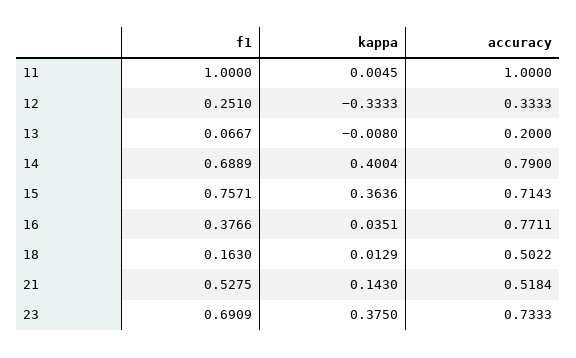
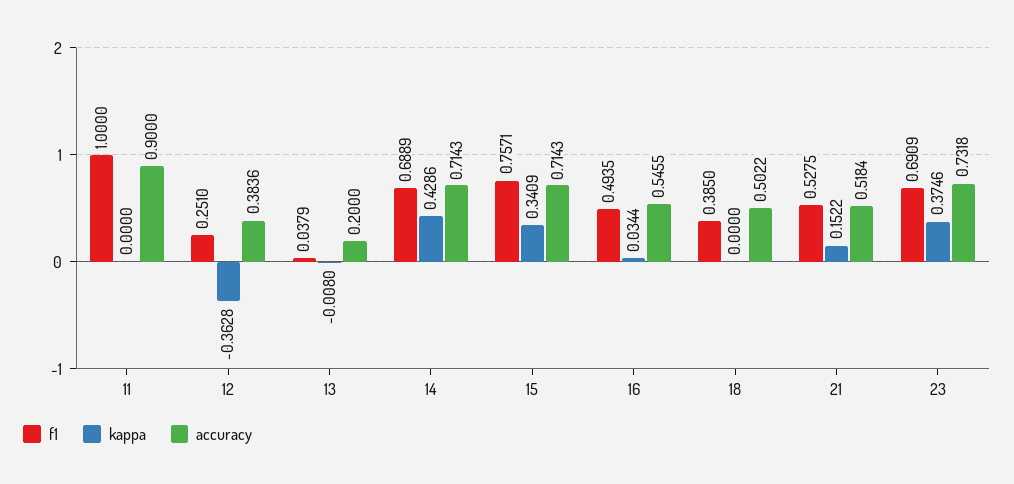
  {
    "f1": {
      "11": 1,
      "12": 0.251,
-     "13": 0.0667,
+     "13": 0.0379,
      "14": 0.6889,
      "15": 0.7571,
-     "16": 0.3766,
+     "16": 0.4935,
-     "18": 0.163,
+     "18": 0.385,
      "21": 0.5275,
      "23": 0.6909
    },
    "kappa": {
-     "11": 0.0045,
+     "11": 0,
-     "12": -0.3333,
+     "12": -0.3628,
      "13": -0.008,
-     "14": 0.4004,
+     "14": 0.4286,
-     "15": 0.3636,
+     "15": 0.3409,
-     "16": 0.0351,
+     "16": 0.0344,
-     "18": 0.0129,
+     "18": 0,
-     "21": 0.143,
+     "21": 0.1522,
-     "23": 0.375
+     "23": 0.3746
    },
    "accuracy": {
-     "11": 1,
+     "11": 0.9,
-     "12": 0.3333,
+     "12": 0.3836,
      "13": 0.2,
-     "14": 0.79,
+     "14": 0.7143,
      "15": 0.7143,
-     "16": 0.7711,
+     "16": 0.5455,
      "18": 0.5022,
      "21": 0.5184,
-     "23": 0.7333
+     "23": 0.7318
    }
  }

